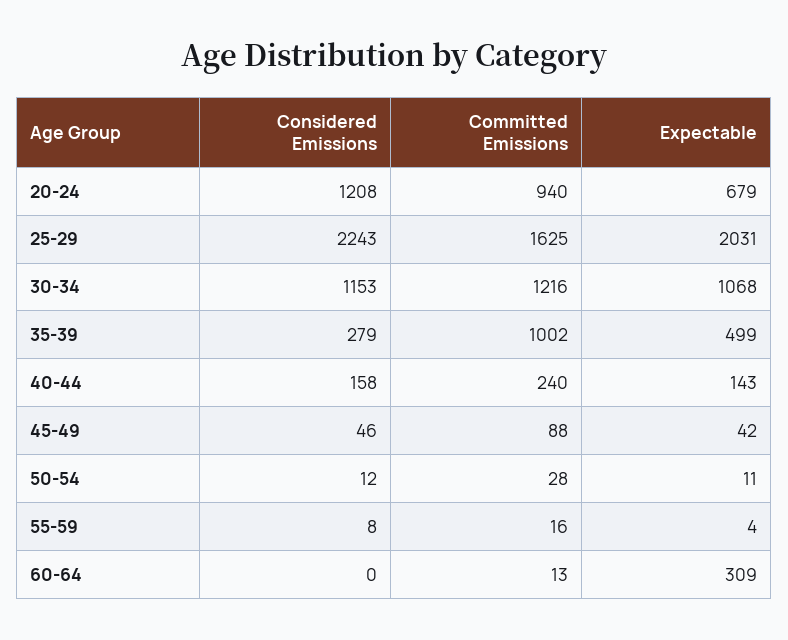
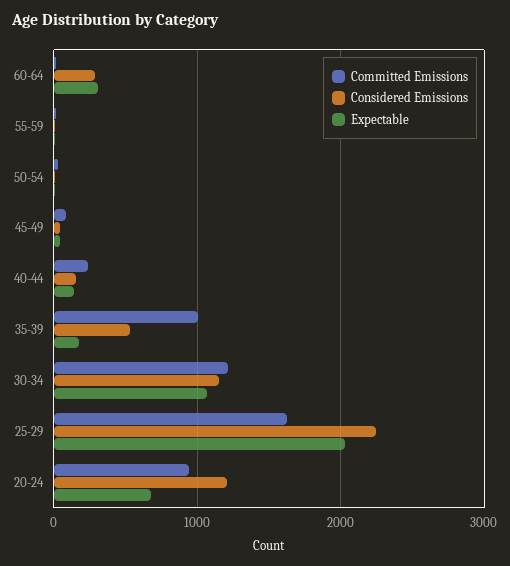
  {
    "Considered Emissions": {
      "20-24": 1208,
      "25-29": 2243,
      "30-34": 1153,
-     "35-39": 279,
+     "35-39": 500,
      "40-44": 158,
      "45-49": 46,
      "50-54": 12,
      "55-59": 8,
-     "60-64": 0
+     "60-64": 300
    },
    "Committed Emissions": {
      "20-24": 940,
      "25-29": 1625,
      "30-34": 1216,
      "35-39": 1002,
      "40-44": 240,
      "45-49": 88,
      "50-54": 28,
      "55-59": 16,
      "60-64": 13
    },
    "Expectable": {
      "20-24": 679,
      "25-29": 2031,
      "30-34": 1068,
-     "35-39": 499,
+     "35-39": 200,
      "40-44": 143,
      "45-49": 42,
      "50-54": 11,
      "55-59": 4,
      "60-64": 309
    }
  }

